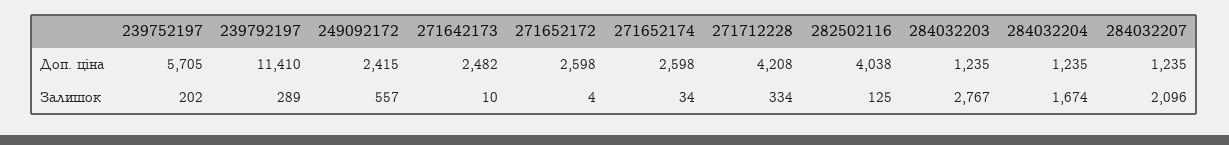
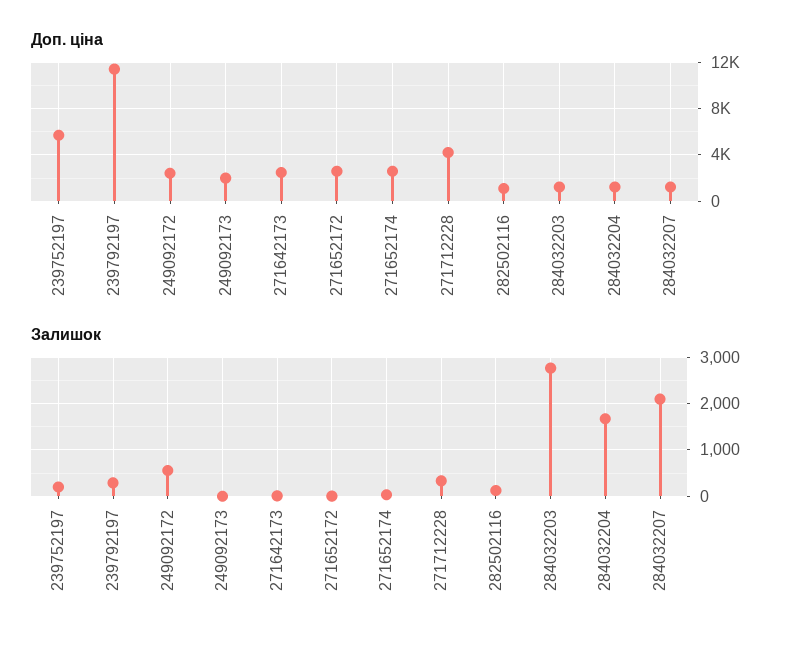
  {
    "Доп. ціна": {
      "239752197": 5705,
      "239792197": 11410,
      "249092172": 2415,
      "271642173": 2482,
      "271652172": 2598,
      "271652174": 2598,
      "271712228": 4208,
-     "282502116": 4038,
+     "282502116": 1000,
      "284032203": 1235,
      "284032204": 1235,
-     "284032207": 1235
+     "284032207": 1235,
+     "249092173": 2000
    },
    "Залишок": {
      "239752197": 202,
      "239792197": 289,
      "249092172": 557,
      "271642173": 10,
      "271652172": 4,
      "271652174": 34,
      "271712228": 334,
      "282502116": 125,
      "284032203": 2767,
      "284032204": 1674,
-     "284032207": 2096
+     "284032207": 2096,
+     "249092173": 0
    }
  }

